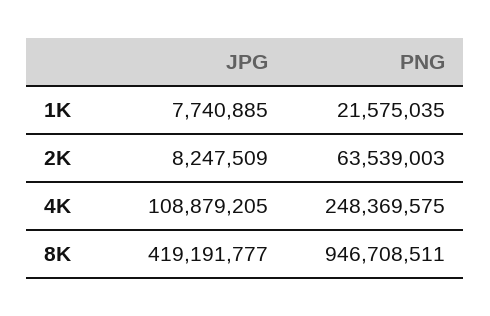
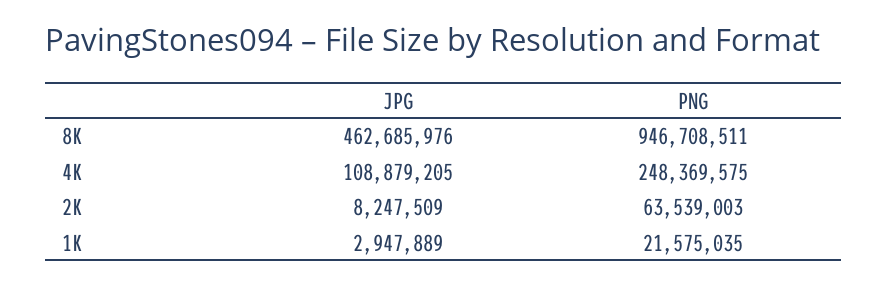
  {
    "JPG": {
-     "1K": 7740885,
+     "1K": 2947889,
      "2K": 8247509,
      "4K": 108879205,
-     "8K": 419191777
+     "8K": 462685976
    },
    "PNG": {
      "1K": 21575035,
      "2K": 63539003,
      "4K": 248369575,
      "8K": 946708511
    }
  }

